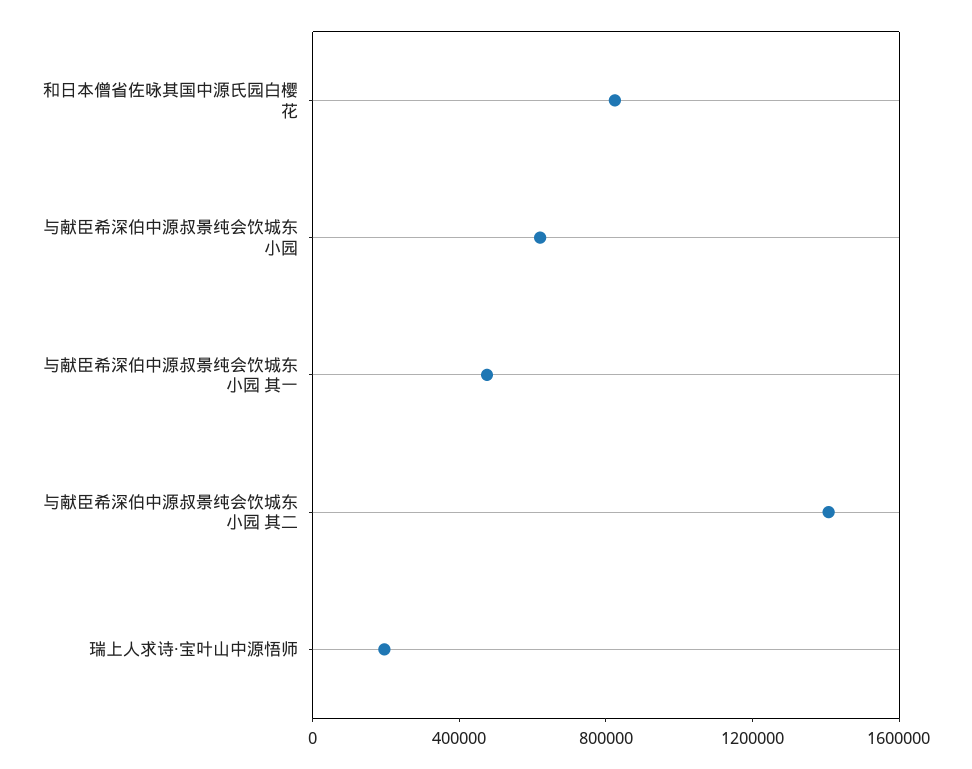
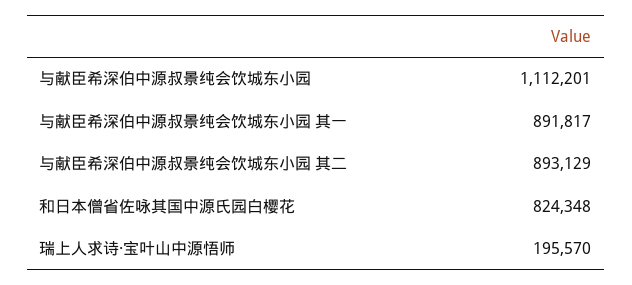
  {
    "和日本僧省佐咏其国中源氏园白樱花": 824348,
-   "与献臣希深伯中源叔景纯会饮城东小园": 600000,
+   "与献臣希深伯中源叔景纯会饮城东小园": 1112201,
-   "与献臣希深伯中源叔景纯会饮城东小园 其一": 500000,
+   "与献臣希深伯中源叔景纯会饮城东小园 其一": 891817,
-   "与献臣希深伯中源叔景纯会饮城东小园 其二": 1400000,
+   "与献臣希深伯中源叔景纯会饮城东小园 其二": 893129,
    "瑞上人求诗·宝叶山中源悟师": 195570
  }

